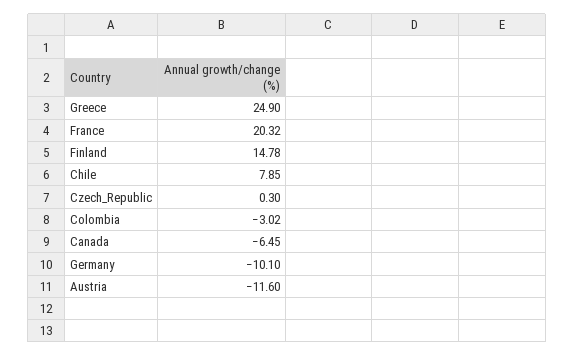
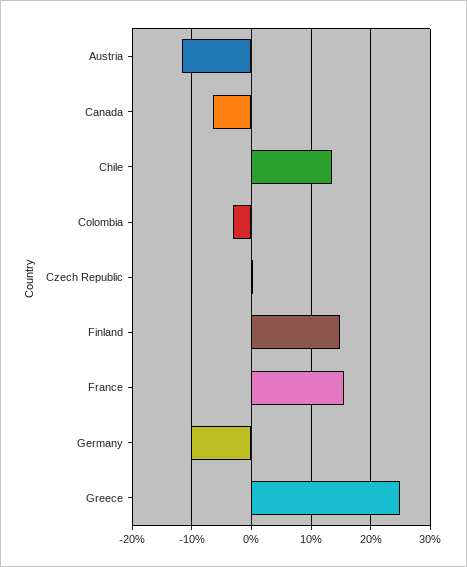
  {
    "Greece": 24.9,
-   "France": 20.32,
+   "France": 16,
    "Finland": 14.78,
-   "Chile": 7.85,
+   "Chile": 14,
    "Czech_Republic": 0.3,
    "Colombia": -3.02,
    "Canada": -6.45,
    "Germany": -10.1,
    "Austria": -11.6
  }

